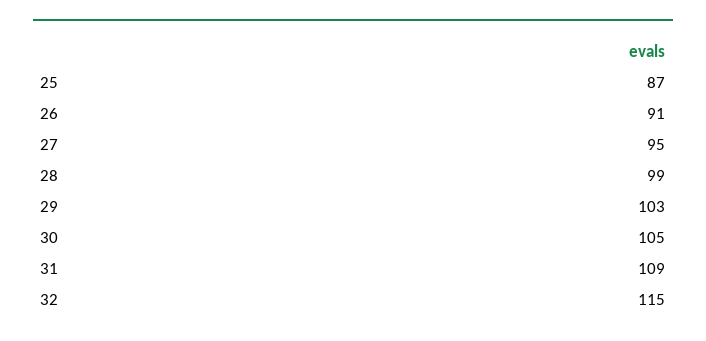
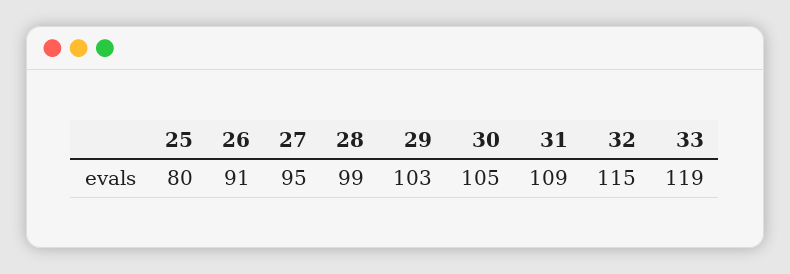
  {
-   "25": 87,
+   "25": 80,
    "26": 91,
    "27": 95,
    "28": 99,
    "29": 103,
    "30": 105,
    "31": 109,
-   "32": 115
+   "32": 115,
+   "33": 119
  }

